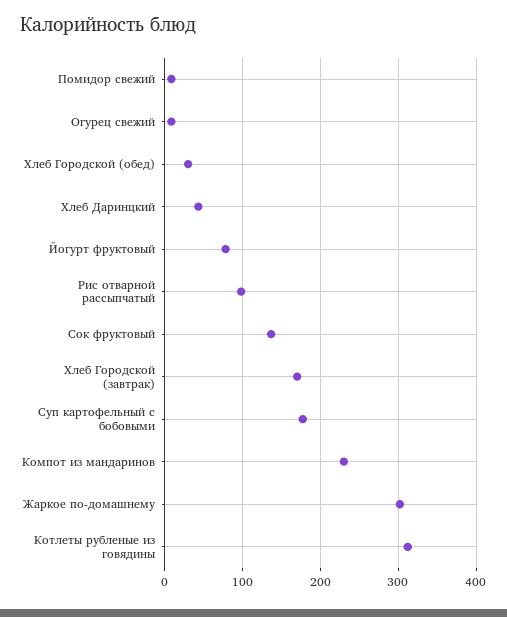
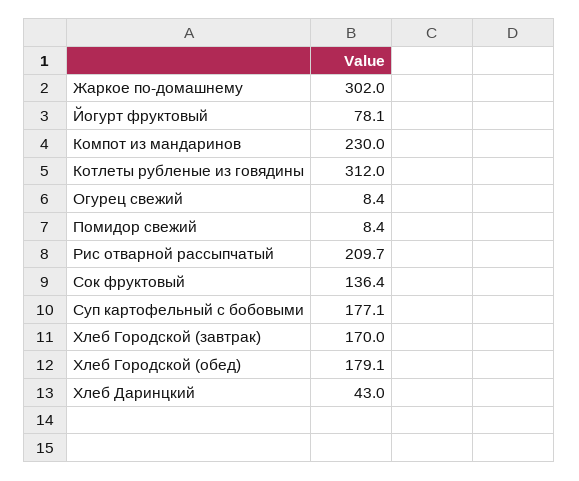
  {
    "Помидор свежий": 8.4,
    "Огурец свежий": 8.4,
-   "Хлеб Городской (обед)": 30,
+   "Хлеб Городской (обед)": 179.1,
    "Хлеб Даринцкий": 43,
    "Йогурт фруктовый": 78.1,
-   "Рис отварной рассыпчатый": 100,
+   "Рис отварной рассыпчатый": 209.7,
    "Сок фруктовый": 136.4,
    "Хлеб Городской (завтрак)": 170,
    "Суп картофельный с бобовыми": 177.1,
    "Компот из мандаринов": 230,
    "Жаркое по-домашнему": 302,
    "Котлеты рубленые из говядины": 312
  }

